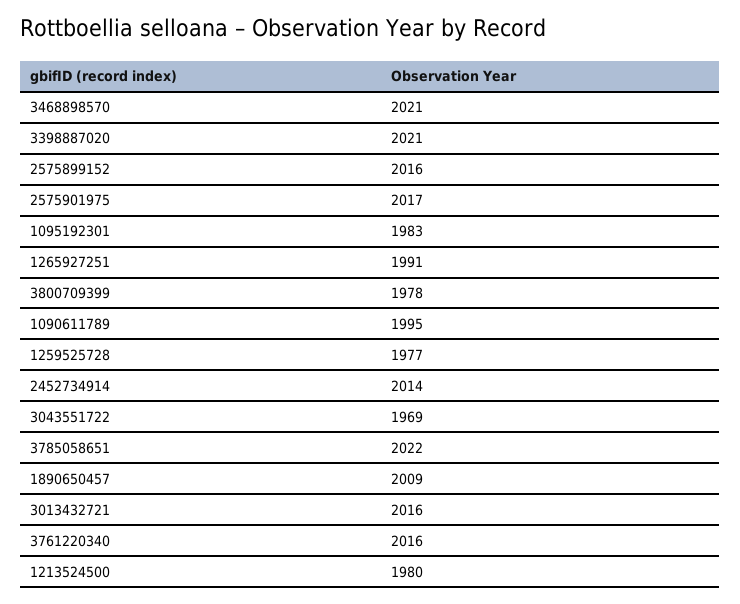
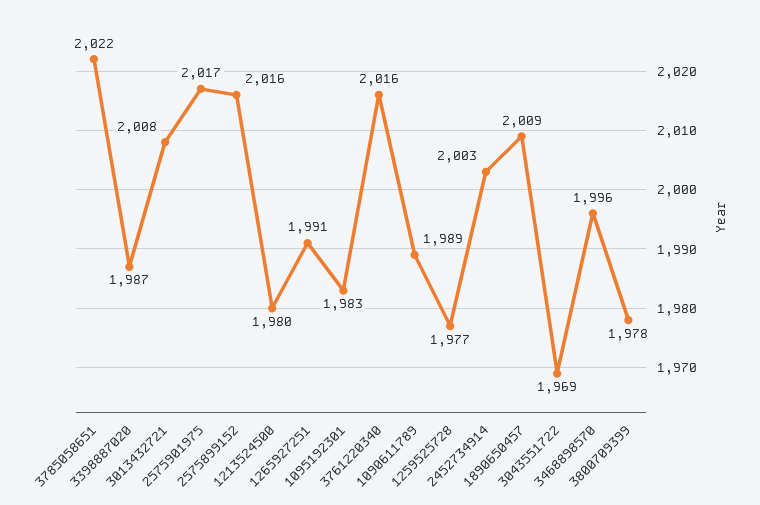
  {
-   "3468898570": 2021,
+   "3468898570": 1996,
-   "3398887020": 2021,
+   "3398887020": 1987,
    "2575899152": 2016,
    "2575901975": 2017,
    "1095192301": 1983,
    "1265927251": 1991,
    "3800709399": 1978,
-   "1090611789": 1995,
+   "1090611789": 1989,
    "1259525728": 1977,
-   "2452734914": 2014,
+   "2452734914": 2003,
    "3043551722": 1969,
    "3785058651": 2022,
    "1890650457": 2009,
-   "3013432721": 2016,
+   "3013432721": 2008,
    "3761220340": 2016,
    "1213524500": 1980
  }

